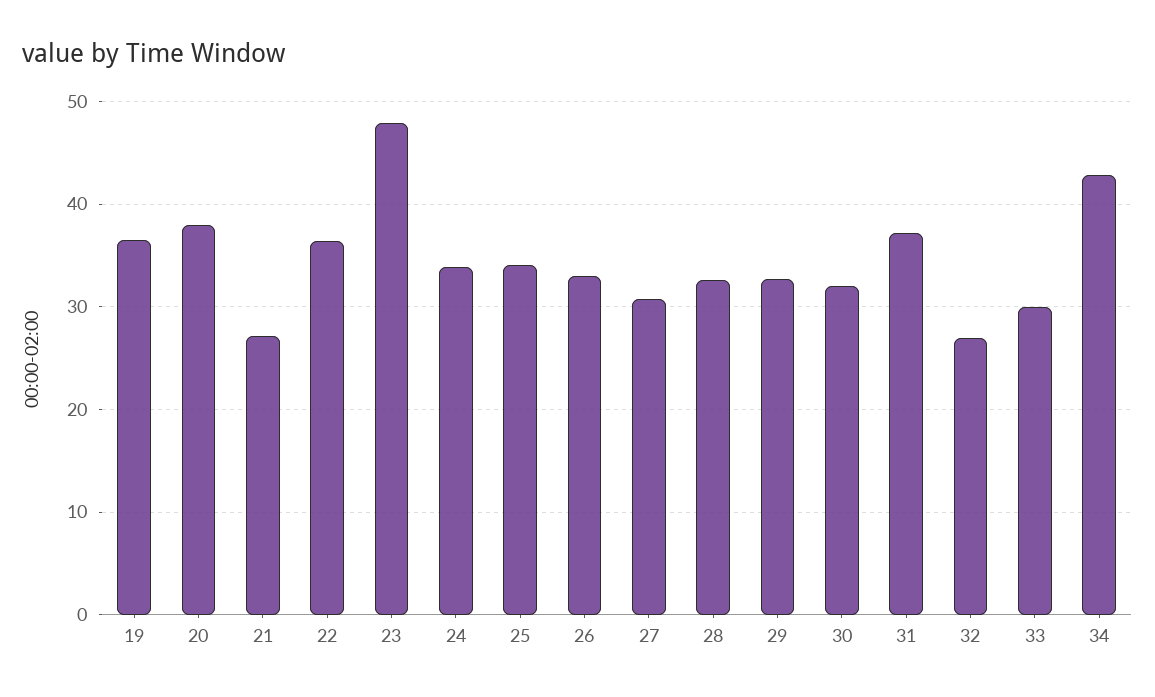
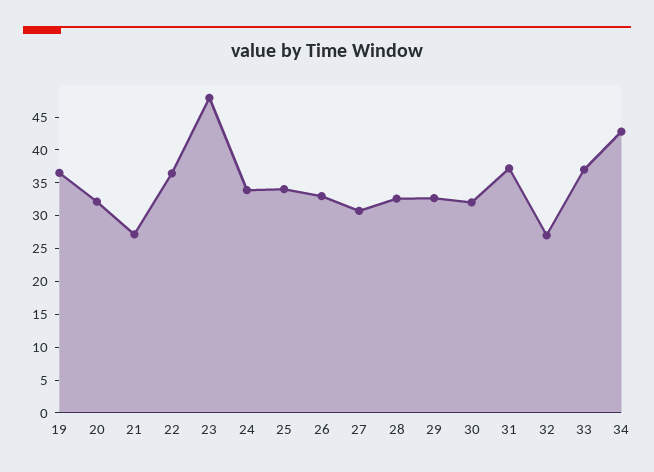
  {
    "19": 37,
-   "20": 38,
+   "20": 32.5,
    "21": 27,
    "22": 36,
    "23": 48,
    "24": 34,
    "25": 34,
    "26": 33,
    "27": 31,
    "28": 33,
    "29": 33,
    "30": 32,
    "31": 37,
    "32": 27,
-   "33": 30,
+   "33": 37.5,
    "34": 43
  }

